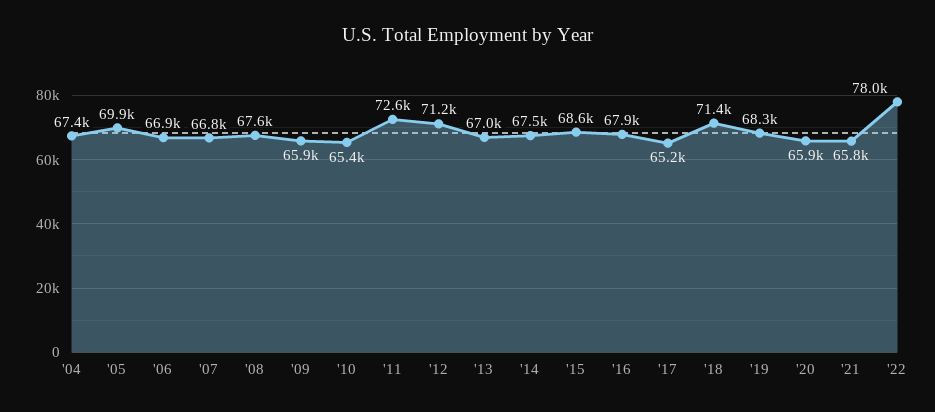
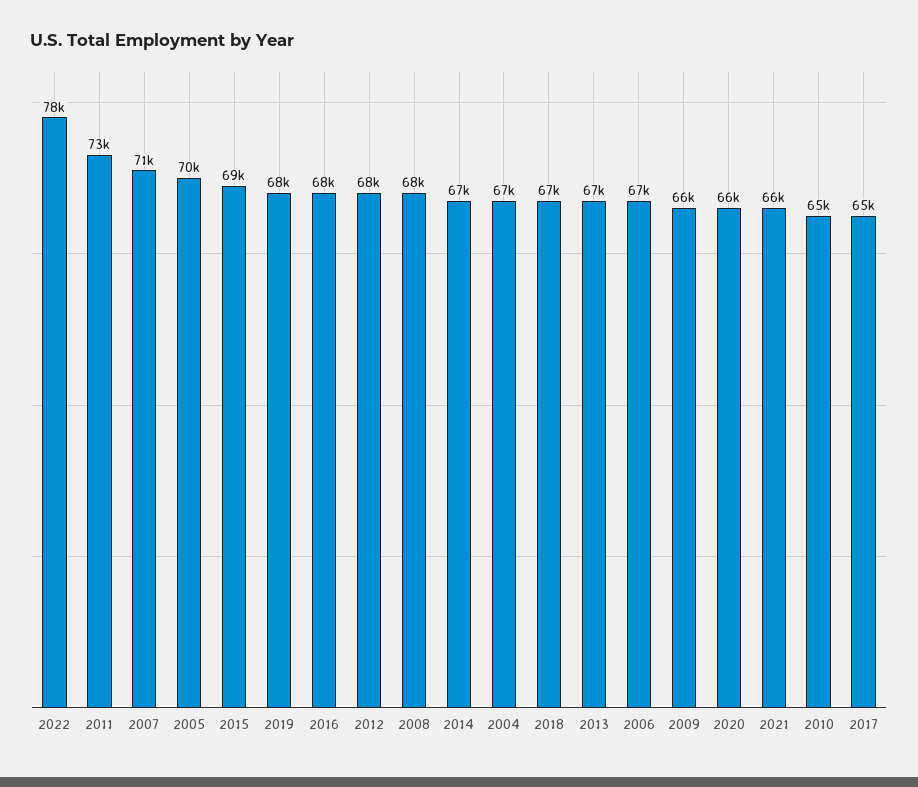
  {
    "'04": 67400,
    "'05": 69900,
    "'06": 66900,
-   "'07": 66800,
+   "'07": 71000,
    "'08": 67600,
    "'09": 65900,
    "'10": 65400,
    "'11": 72600,
-   "'12": 71200,
+   "'12": 68000,
    "'13": 67000,
    "'14": 67500,
    "'15": 68600,
    "'16": 67900,
    "'17": 65200,
-   "'18": 71400,
+   "'18": 67000,
    "'19": 68300,
    "'20": 65900,
    "'21": 65800,
    "'22": 78000
  }

